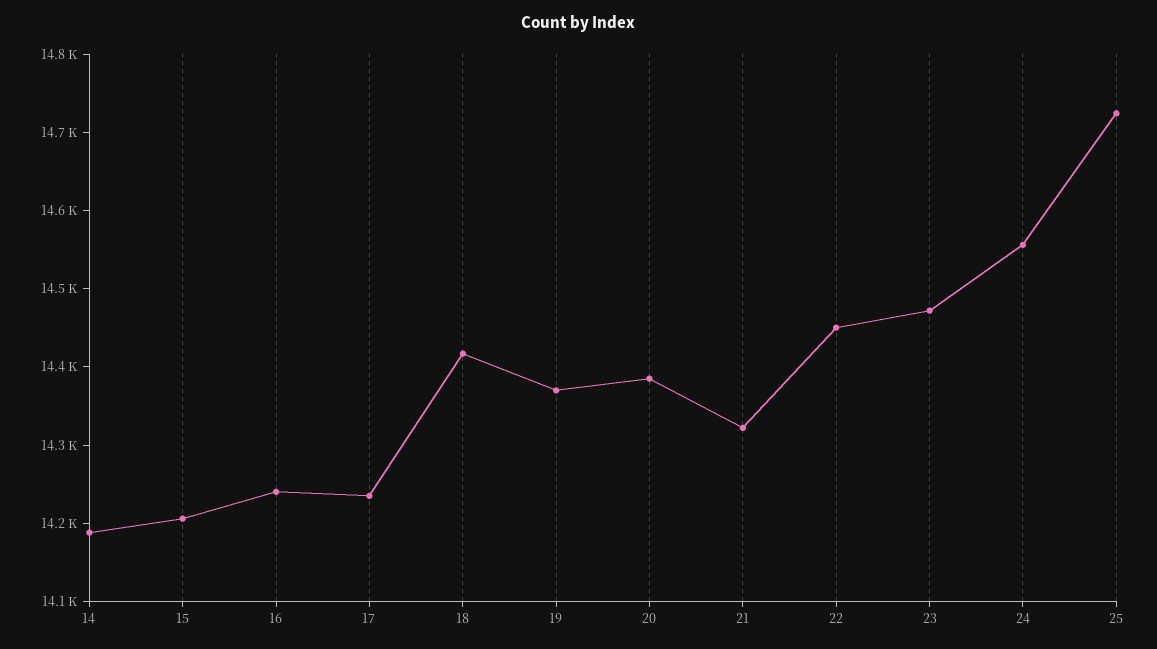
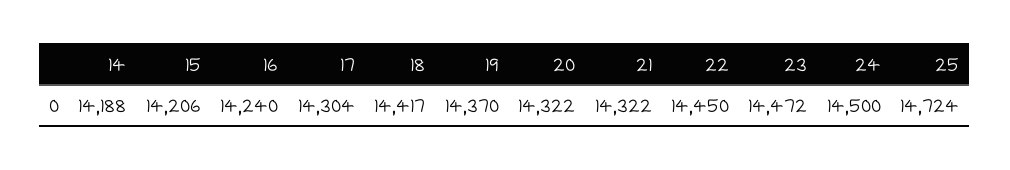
  {
    "14": 14188,
    "15": 14206,
    "16": 14240,
-   "17": 14240,
+   "17": 14304,
    "18": 14417,
    "19": 14370,
-   "20": 14380,
+   "20": 14322,
    "21": 14322,
    "22": 14450,
    "23": 14472,
-   "24": 14560,
+   "24": 14500,
    "25": 14724
  }

